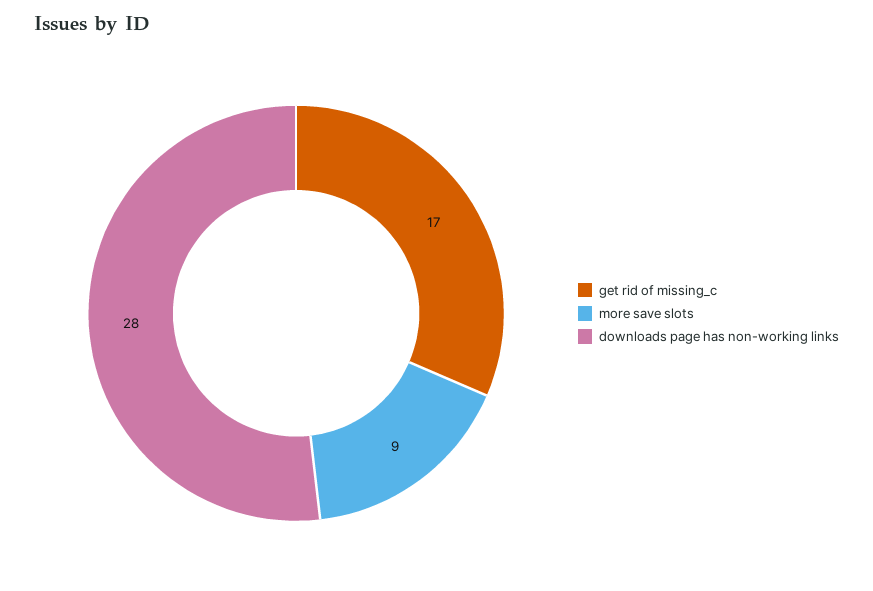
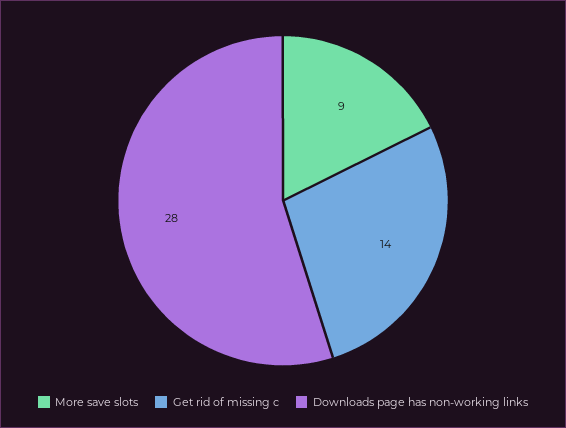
  {
-   "get rid of missing_c": 17,
+   "get rid of missing_c": 14,
    "more save slots": 9,
    "downloads page has non-working links": 28
  }

